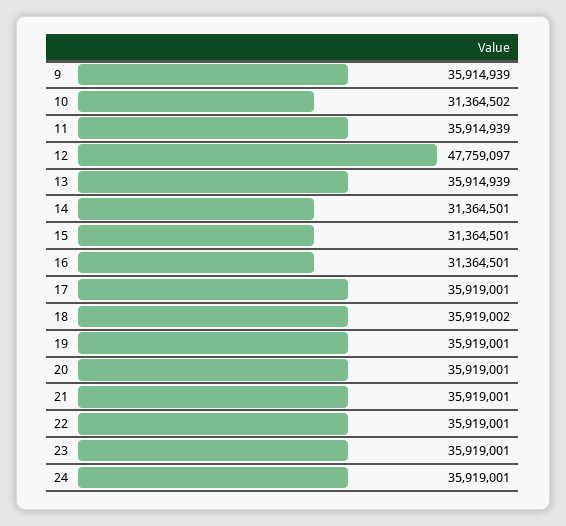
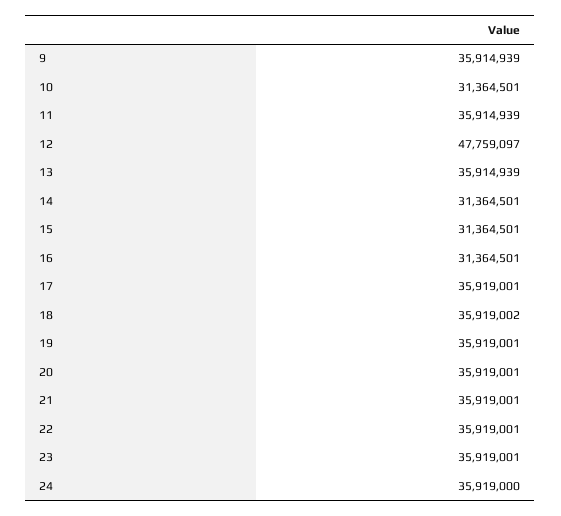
  {
    "9": 35914939,
-   "10": 31364502,
+   "10": 31364501,
    "11": 35914939,
    "12": 47759097,
    "13": 35914939,
    "14": 31364501,
    "15": 31364501,
    "16": 31364501,
    "17": 35919001,
    "18": 35919002,
    "19": 35919001,
    "20": 35919001,
    "21": 35919001,
    "22": 35919001,
    "23": 35919001,
-   "24": 35919001
+   "24": 35919000
  }

